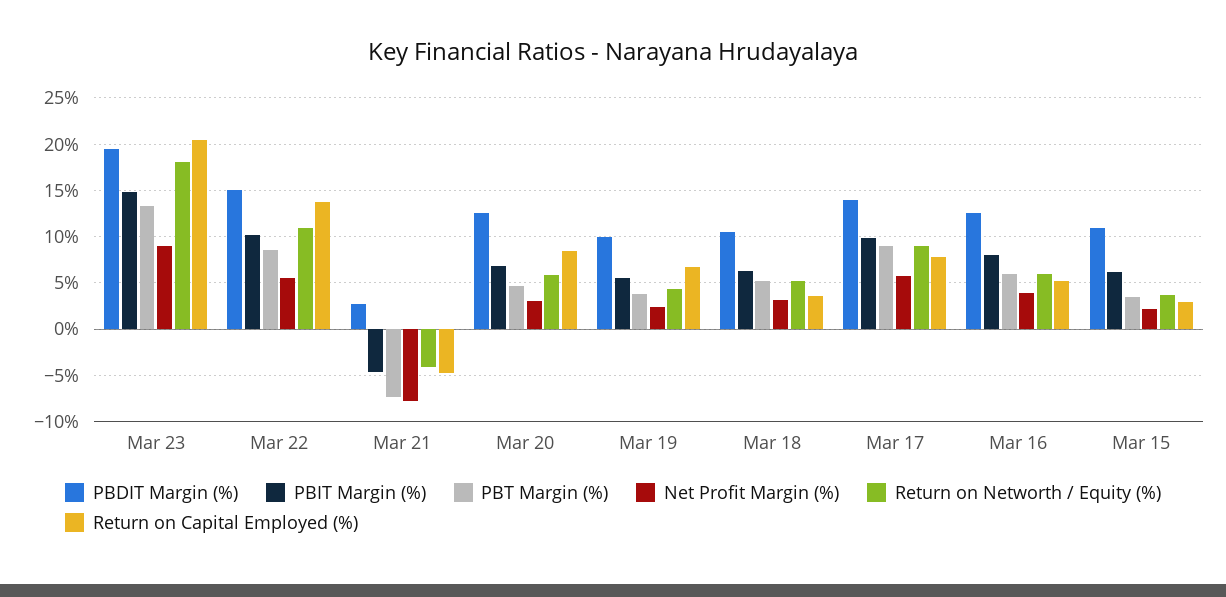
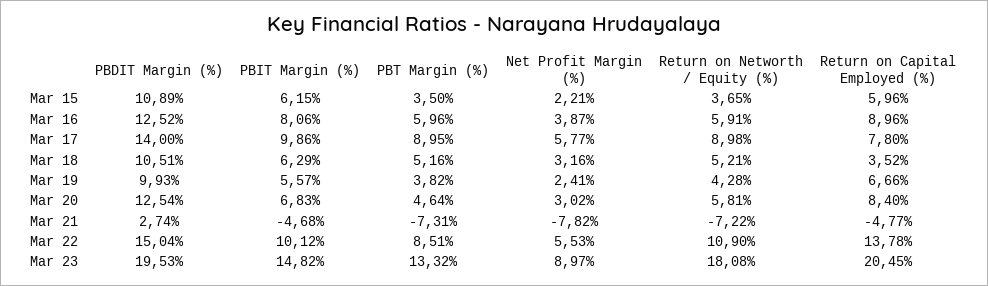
  {
    "PBDIT Margin (%)": {
      "Mar 23": 19.53,
      "Mar 22": 15.04,
      "Mar 21": 2.74,
      "Mar 20": 12.54,
      "Mar 19": 9.93,
      "Mar 18": 10.51,
      "Mar 17": 14,
      "Mar 16": 12.52,
      "Mar 15": 10.89
    },
    "PBIT Margin (%)": {
      "Mar 23": 14.82,
      "Mar 22": 10.12,
      "Mar 21": -4.68,
      "Mar 20": 6.83,
      "Mar 19": 5.57,
      "Mar 18": 6.29,
      "Mar 17": 9.86,
      "Mar 16": 8.06,
      "Mar 15": 6.15
    },
    "PBT Margin (%)": {
      "Mar 23": 13.32,
      "Mar 22": 8.51,
      "Mar 21": -7.31,
      "Mar 20": 4.64,
      "Mar 19": 3.82,
      "Mar 18": 5.16,
      "Mar 17": 8.95,
      "Mar 16": 5.96,
      "Mar 15": 3.5
    },
    "Net Profit Margin (%)": {
      "Mar 23": 8.97,
      "Mar 22": 5.53,
      "Mar 21": -7.82,
      "Mar 20": 3.02,
      "Mar 19": 2.41,
      "Mar 18": 3.16,
      "Mar 17": 5.77,
      "Mar 16": 3.87,
      "Mar 15": 2.21
    },
    "Return on Networth / Equity (%)": {
      "Mar 23": 18.08,
      "Mar 22": 10.9,
-     "Mar 21": -4,
+     "Mar 21": -7.22,
      "Mar 20": 5.81,
      "Mar 19": 4.28,
      "Mar 18": 5.21,
      "Mar 17": 8.98,
      "Mar 16": 5.91,
      "Mar 15": 3.65
    },
    "Return on Capital Employed (%)": {
      "Mar 23": 20.45,
      "Mar 22": 13.78,
      "Mar 21": -4.77,
      "Mar 20": 8.4,
      "Mar 19": 6.66,
      "Mar 18": 3.52,
      "Mar 17": 7.8,
-     "Mar 16": 5,
+     "Mar 16": 8.96,
-     "Mar 15": 3
+     "Mar 15": 5.96
    }
  }

